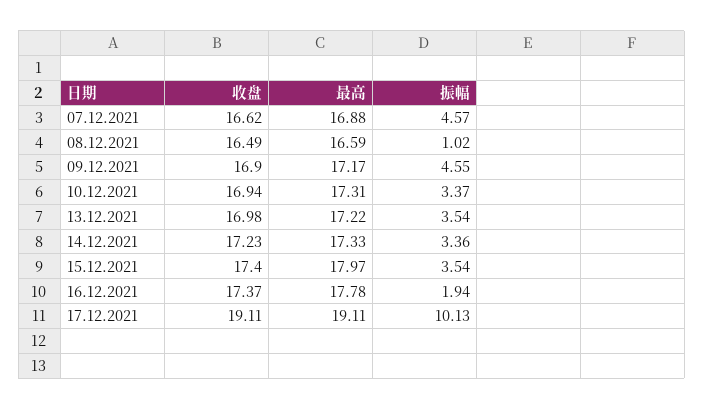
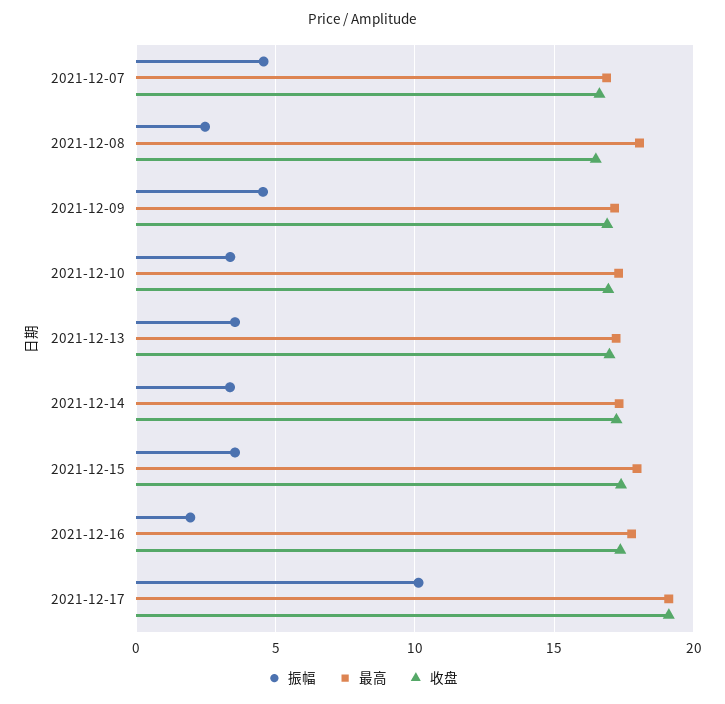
  {
    "收盘": {
      "07.12.2021": 16.62,
      "08.12.2021": 16.49,
      "09.12.2021": 16.9,
      "10.12.2021": 16.94,
      "13.12.2021": 16.98,
      "14.12.2021": 17.23,
      "15.12.2021": 17.4,
      "16.12.2021": 17.37,
      "17.12.2021": 19.11
    },
    "最高": {
      "07.12.2021": 16.88,
-     "08.12.2021": 16.59,
+     "08.12.2021": 18,
      "09.12.2021": 17.17,
      "10.12.2021": 17.31,
      "13.12.2021": 17.22,
      "14.12.2021": 17.33,
      "15.12.2021": 17.97,
      "16.12.2021": 17.78,
      "17.12.2021": 19.11
    },
    "振幅": {
      "07.12.2021": 4.57,
-     "08.12.2021": 1.02,
+     "08.12.2021": 2.5,
      "09.12.2021": 4.55,
      "10.12.2021": 3.37,
      "13.12.2021": 3.54,
      "14.12.2021": 3.36,
      "15.12.2021": 3.54,
      "16.12.2021": 1.94,
      "17.12.2021": 10.13
    }
  }

